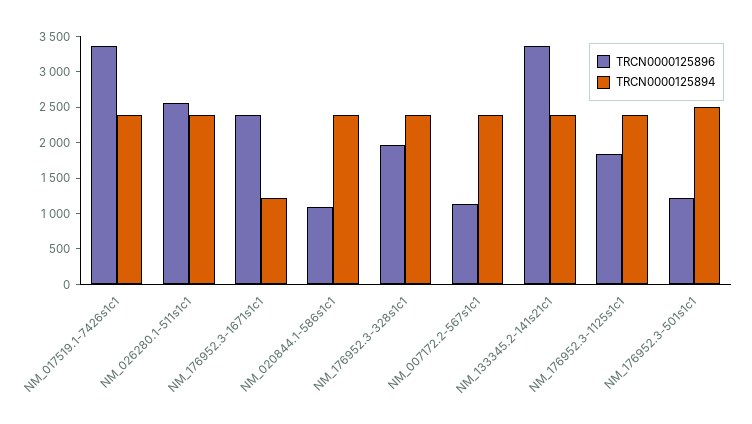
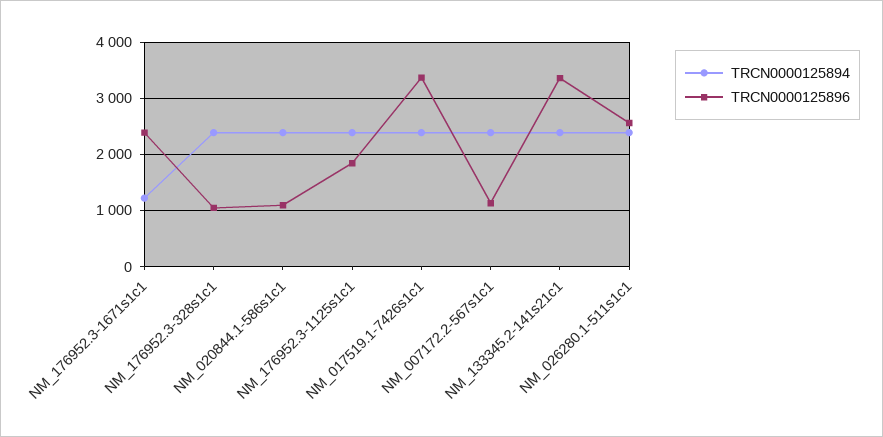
  {
    "TRCN0000125896": {
      "NM_017519.1-7426s1c1": 3400,
      "NM_026280.1-511s1c1": 2600,
      "NM_176952.3-1671s1c1": 2400,
      "NM_020844.1-586s1c1": 1000,
-     "NM_176952.3-328s1c1": 2000,
+     "NM_176952.3-328s1c1": 1000,
      "NM_007172.2-567s1c1": 1200,
      "NM_133345.2-141s21c1": 3400,
-     "NM_176952.3-1125s1c1": 1800,
+     "NM_176952.3-1125s1c1": 1800
-     "NM_176952.3-501s1c1": 1250
    },
    "TRCN0000125894": {
      "NM_017519.1-7426s1c1": 2400,
      "NM_026280.1-511s1c1": 2400,
      "NM_176952.3-1671s1c1": 1200,
      "NM_020844.1-586s1c1": 2400,
      "NM_176952.3-328s1c1": 2400,
      "NM_007172.2-567s1c1": 2400,
      "NM_133345.2-141s21c1": 2400,
-     "NM_176952.3-1125s1c1": 2400,
+     "NM_176952.3-1125s1c1": 2400
-     "NM_176952.3-501s1c1": 2500
    }
  }

